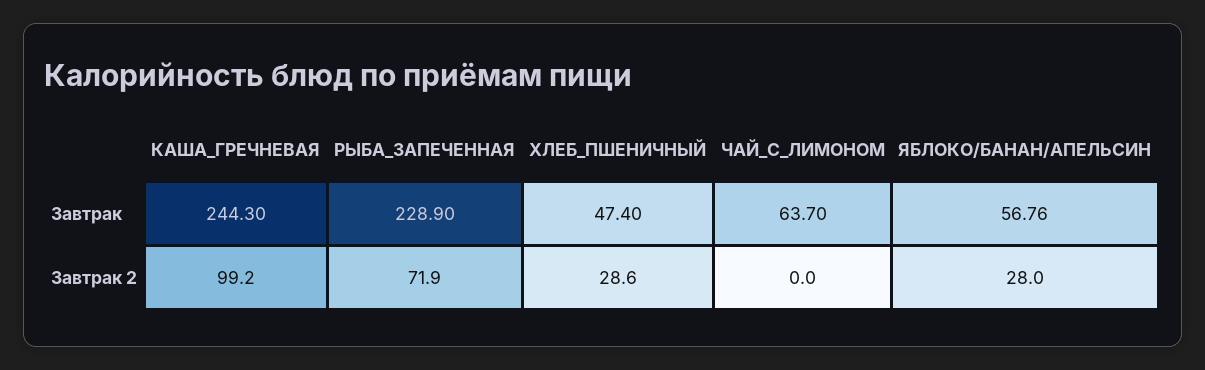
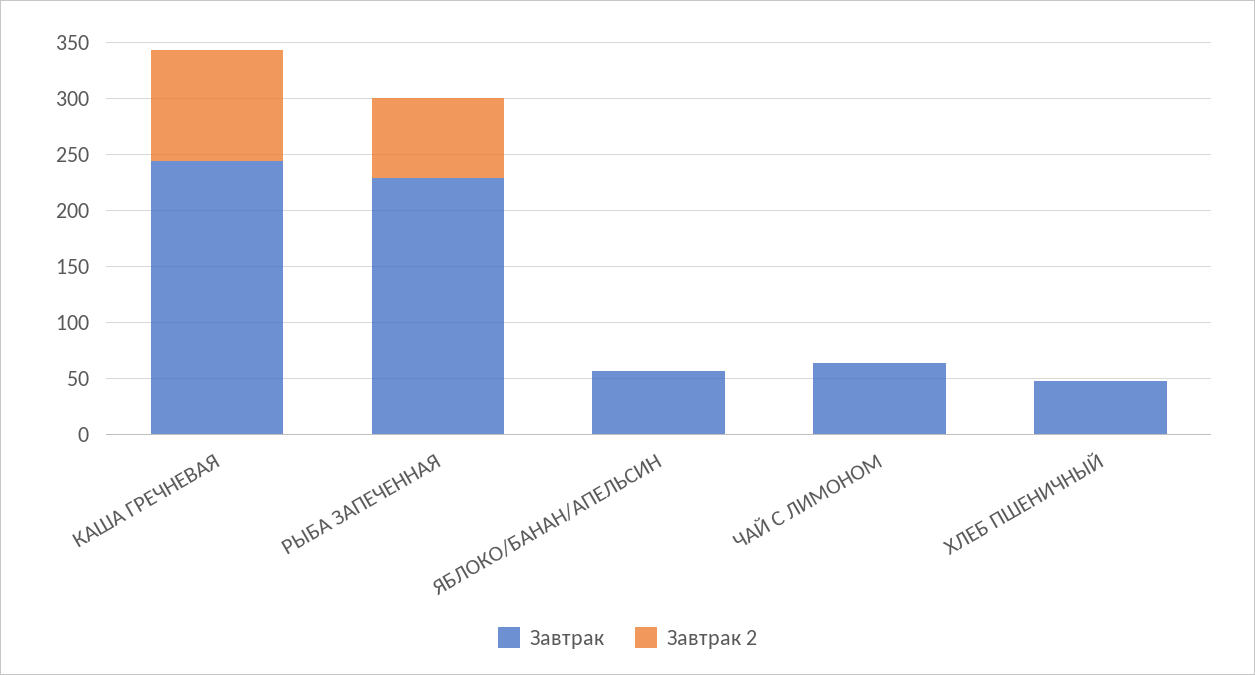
  {
    "Завтрак": {
      "КАША_ГРЕЧНЕВАЯ": 244.3,
      "РЫБА_ЗАПЕЧЕННАЯ": 228.9,
      "ХЛЕБ_ПШЕНИЧНЫЙ": 47.4,
      "ЧАЙ_С_ЛИМОНОМ": 63.7,
      "ЯБЛОКО/БАНАН/АПЕЛЬСИН": 56.76
    },
    "Завтрак 2": {
      "КАША_ГРЕЧНЕВАЯ": 99.2,
      "РЫБА_ЗАПЕЧЕННАЯ": 71.9,
-     "ХЛЕБ_ПШЕНИЧНЫЙ": 28.6,
+     "ХЛЕБ_ПШЕНИЧНЫЙ": 0,
      "ЧАЙ_С_ЛИМОНОМ": 0,
-     "ЯБЛОКО/БАНАН/АПЕЛЬСИН": 28
+     "ЯБЛОКО/БАНАН/АПЕЛЬСИН": 0
    }
  }

